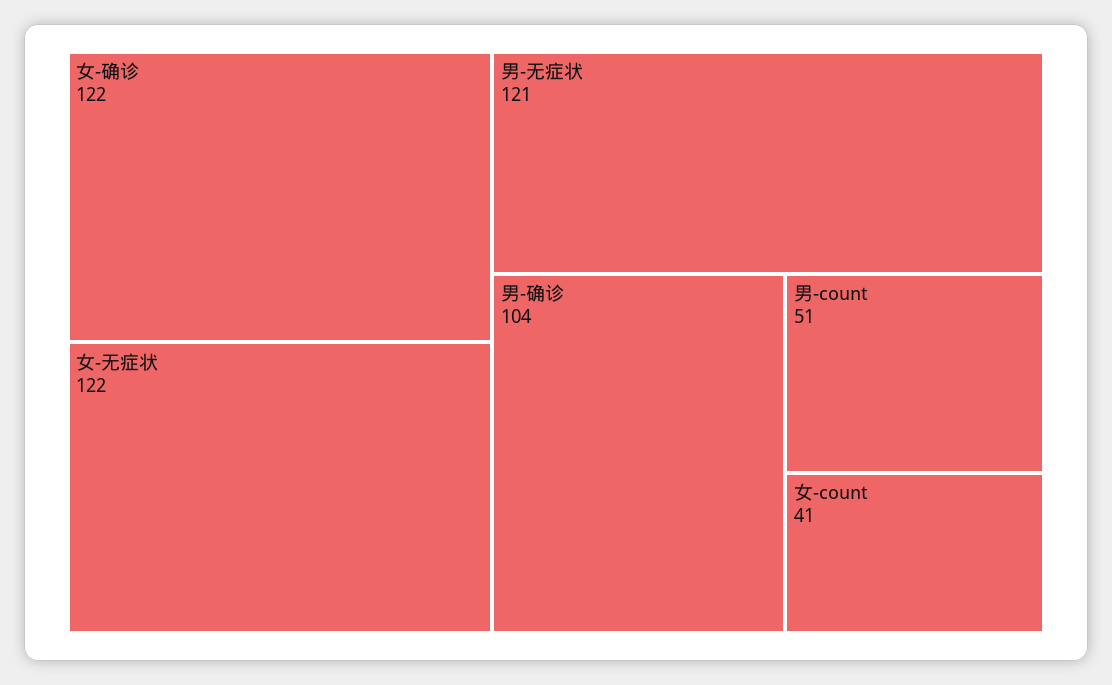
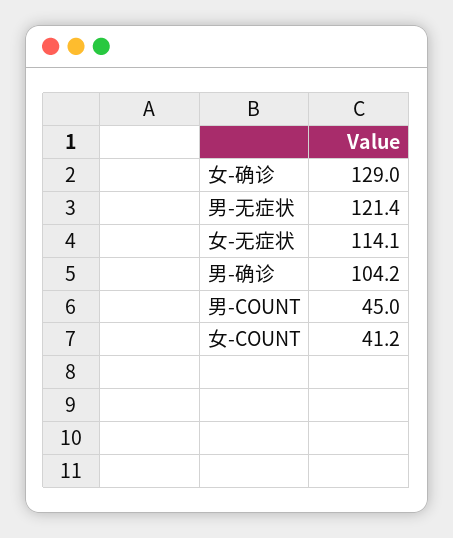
  {
-   "女-确诊": 122,
+   "女-确诊": 129,
-   "女-无症状": 122,
+   "女-无症状": 114.1,
    "男-无症状": 121.4,
    "男-确诊": 104.2,
-   "男-count": 51,
+   "男-count": 45,
    "女-count": 41.2
  }

